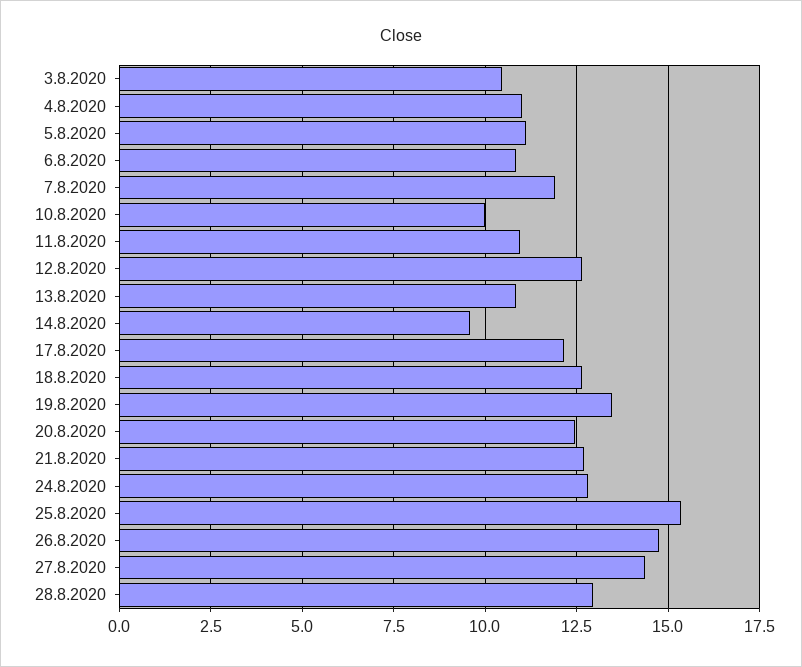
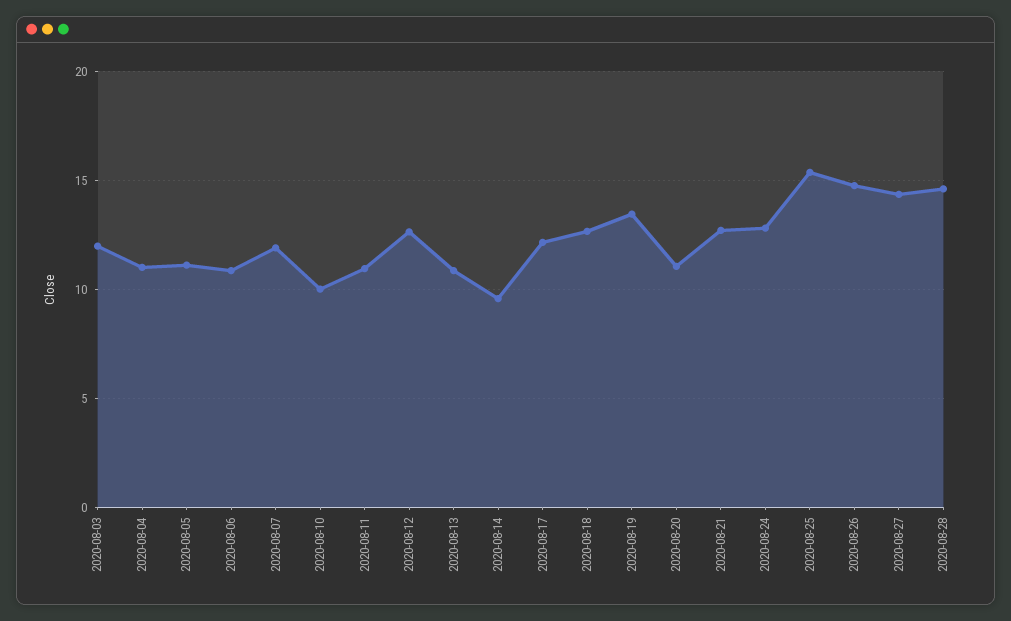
  {
-   "3.8.2020": 10.5,
+   "3.8.2020": 12,
    "4.8.2020": 11,
    "5.8.2020": 11,
    "6.8.2020": 10.75,
    "7.8.2020": 12,
    "10.8.2020": 10,
    "11.8.2020": 11,
    "12.8.2020": 12.75,
    "13.8.2020": 10.75,
    "14.8.2020": 9.5,
    "17.8.2020": 12.25,
    "18.8.2020": 12.75,
    "19.8.2020": 13.5,
-   "20.8.2020": 12.5,
+   "20.8.2020": 11,
    "21.8.2020": 12.75,
    "24.8.2020": 12.75,
    "25.8.2020": 15.25,
    "26.8.2020": 14.75,
    "27.8.2020": 14.25,
-   "28.8.2020": 13
+   "28.8.2020": 14.5
  }

